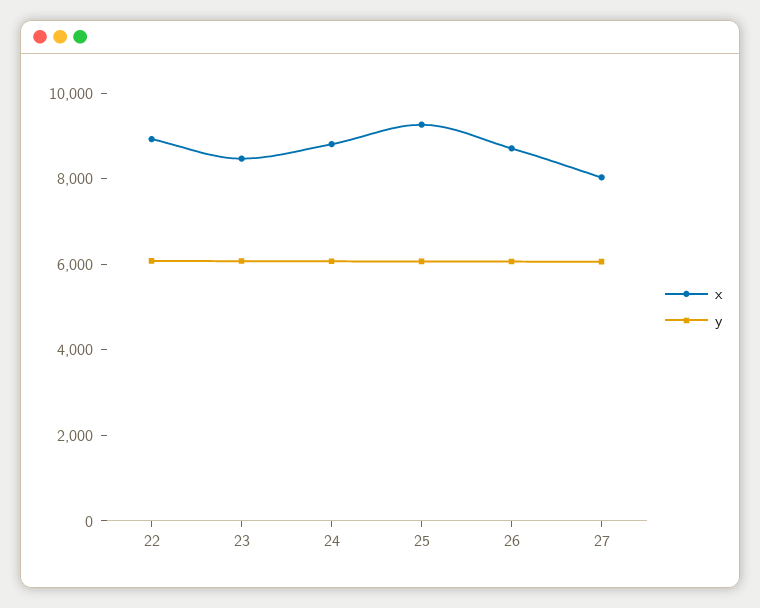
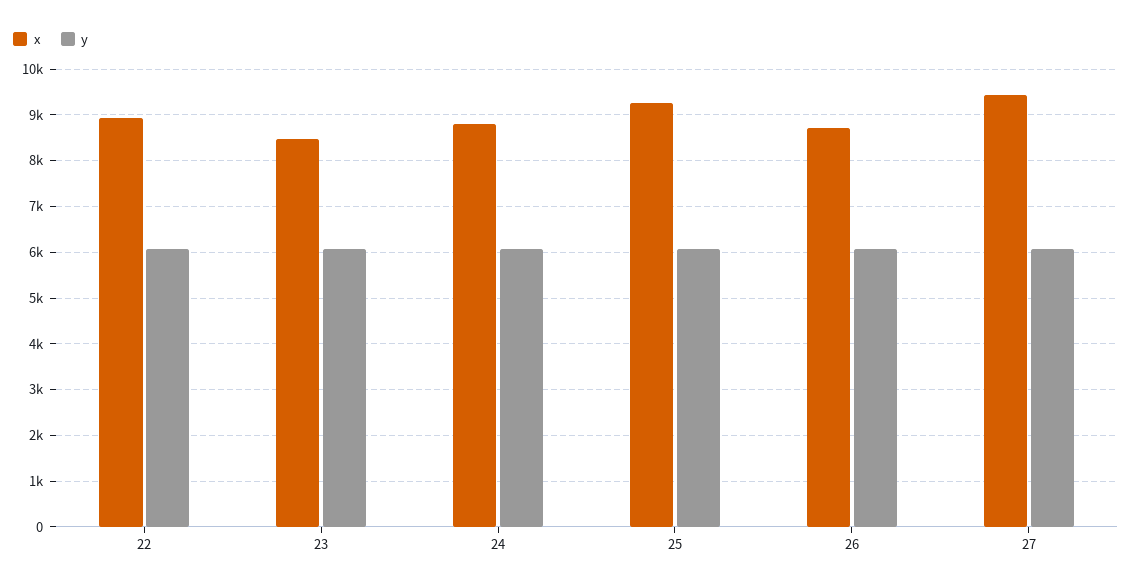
  {
    "x": {
      "22": 9000,
      "23": 8400,
      "24": 8800,
      "25": 9200,
      "26": 8800,
-     "27": 8000
+     "27": 9400
    },
    "y": {
      "22": 6000,
      "23": 6000,
      "24": 6000,
      "25": 6000,
      "26": 6000,
      "27": 6000
    }
  }

